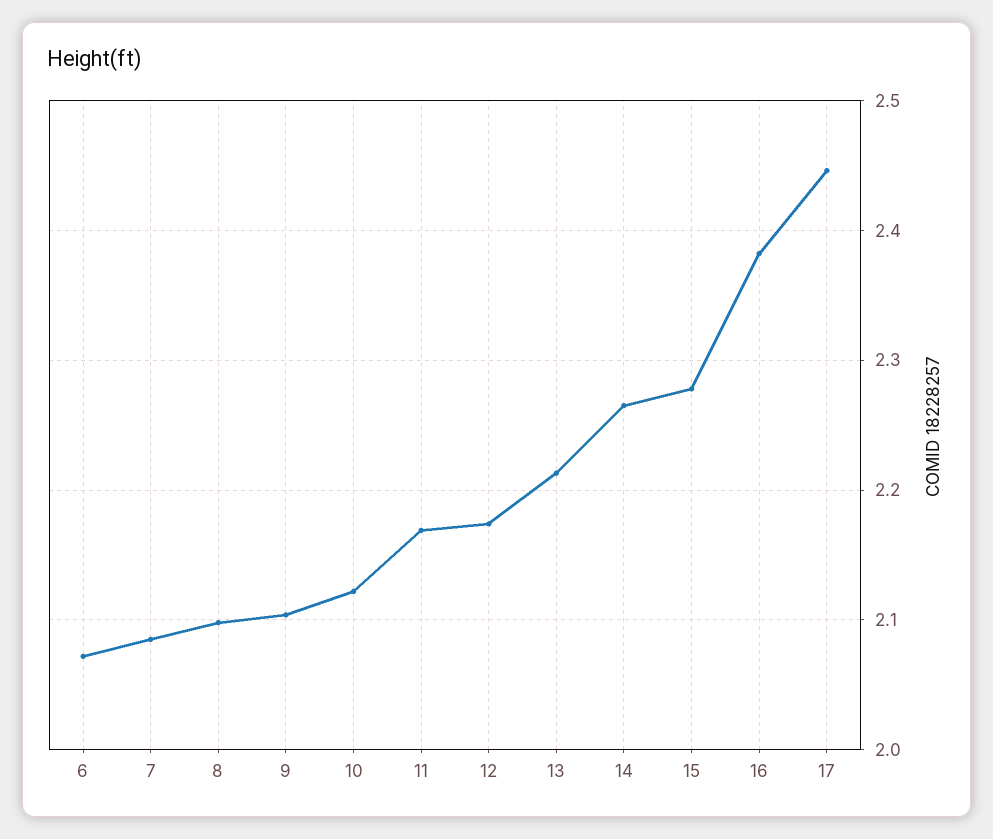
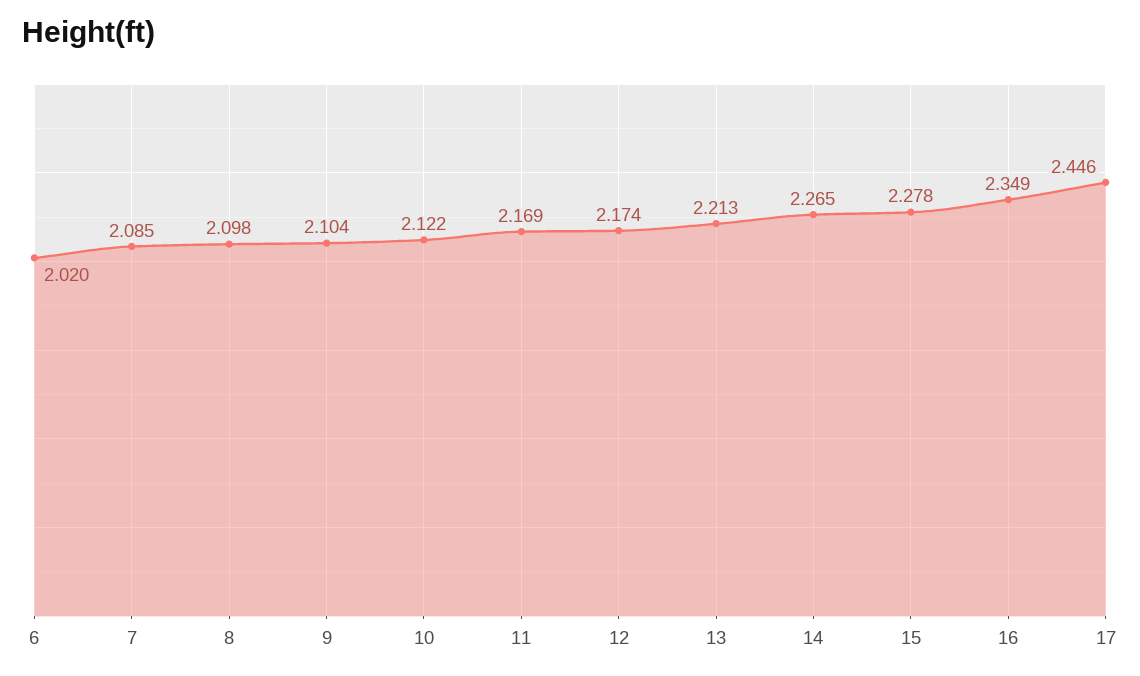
  {
-   "6": 2.07,
+   "6": 2.02,
    "7": 2.085,
    "8": 2.098,
    "9": 2.104,
    "10": 2.122,
    "11": 2.169,
    "12": 2.174,
    "13": 2.213,
    "14": 2.265,
    "15": 2.278,
-   "16": 2.38,
+   "16": 2.349,
    "17": 2.446
  }

